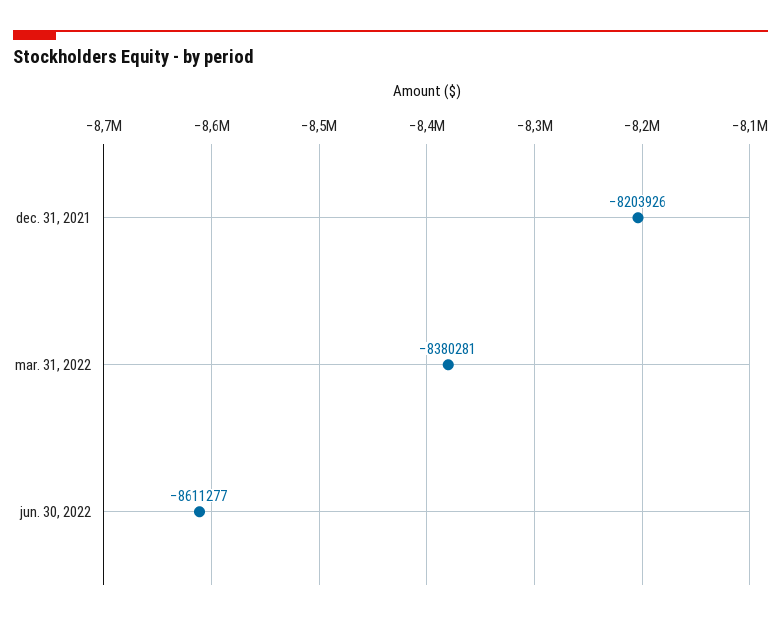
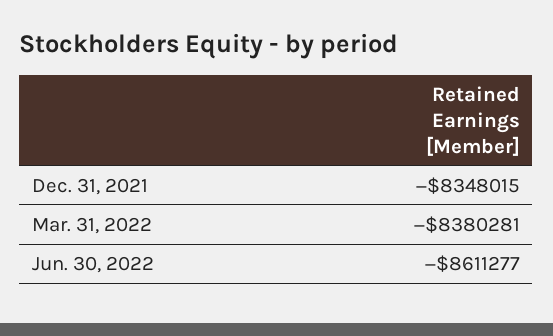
  {
-   "dec. 31, 2021": -8203926,
+   "dec. 31, 2021": -8348015,
    "mar. 31, 2022": -8380281,
    "jun. 30, 2022": -8611277
  }

